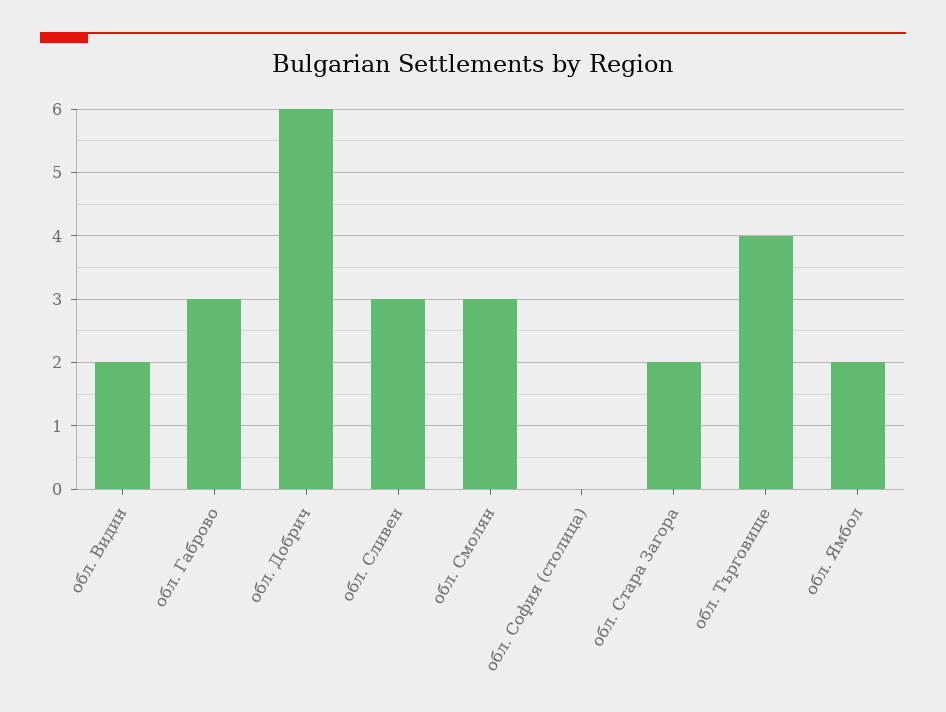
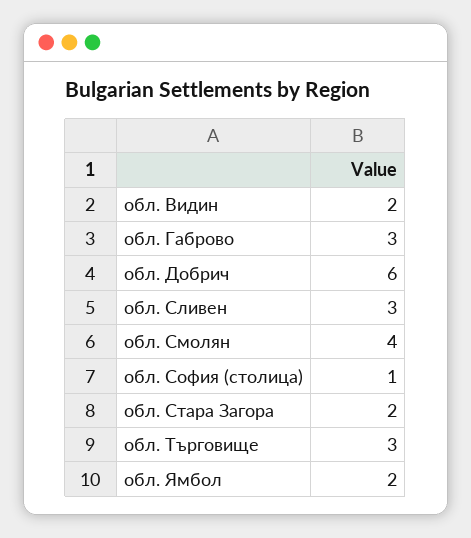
  {
    "обл. Видин": 2,
    "обл. Габрово": 3,
    "обл. Добрич": 6,
    "обл. Сливен": 3,
-   "обл. Смолян": 3,
+   "обл. Смолян": 4,
-   "обл. София (столица)": 0,
+   "обл. София (столица)": 1,
    "обл. Стара Загора": 2,
-   "обл. Търговище": 4,
+   "обл. Търговище": 3,
    "обл. Ямбол": 2
  }

